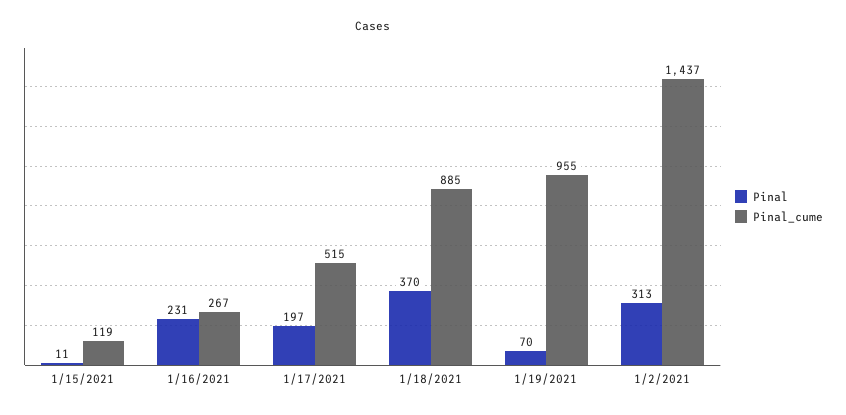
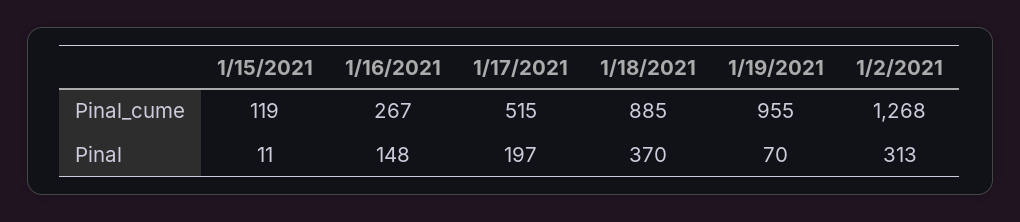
  {
    "Pinal": {
      "1/15/2021": 11,
-     "1/16/2021": 231,
+     "1/16/2021": 148,
      "1/17/2021": 197,
      "1/18/2021": 370,
      "1/19/2021": 70,
      "1/2/2021": 313
    },
    "Pinal_cume": {
      "1/15/2021": 119,
      "1/16/2021": 267,
      "1/17/2021": 515,
      "1/18/2021": 885,
      "1/19/2021": 955,
-     "1/2/2021": 1437
+     "1/2/2021": 1268
    }
  }

